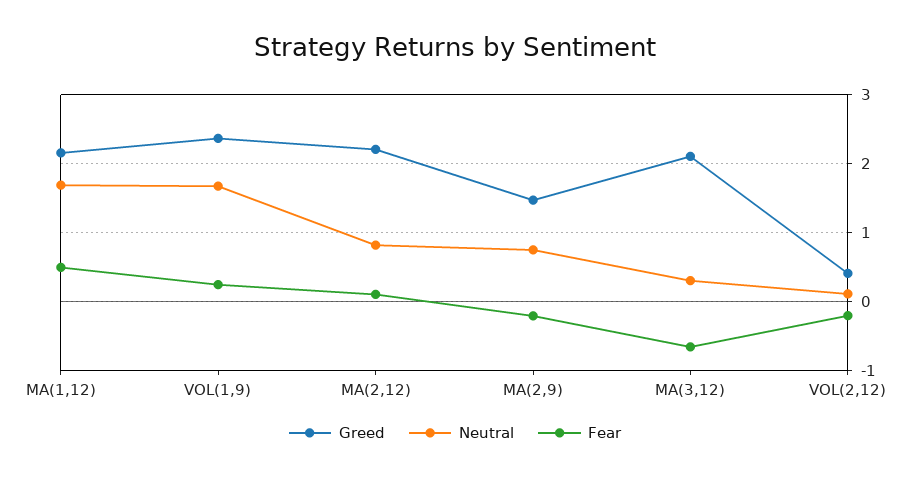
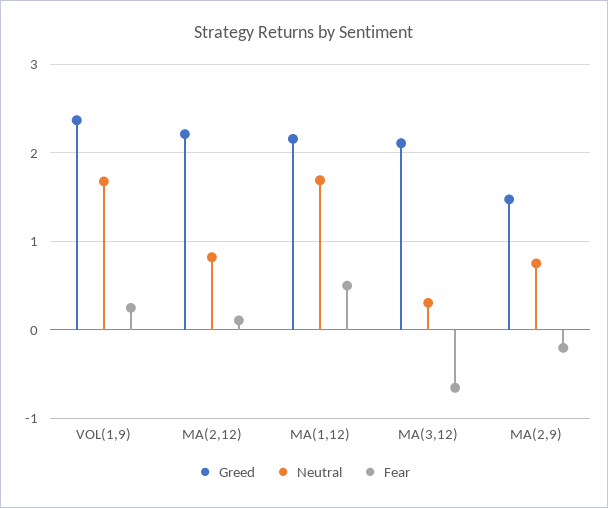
  {
    "Greed": {
      "MA(1,12)": 2.2,
      "VOL(1,9)": 2.4,
      "MA(2,12)": 2.2,
      "MA(2,9)": 1.5,
-     "MA(3,12)": 2.1,
+     "MA(3,12)": 2.1
-     "VOL(2,12)": 0.4
    },
    "Neutral": {
      "MA(1,12)": 1.7,
      "VOL(1,9)": 1.7,
      "MA(2,12)": 0.8,
      "MA(2,9)": 0.8,
-     "MA(3,12)": 0.3,
+     "MA(3,12)": 0.3
-     "VOL(2,12)": 0.1
    },
    "Fear": {
      "MA(1,12)": 0.5,
      "VOL(1,9)": 0.2,
      "MA(2,12)": 0.1,
      "MA(2,9)": -0.2,
-     "MA(3,12)": -0.7,
+     "MA(3,12)": -0.7
-     "VOL(2,12)": -0.2
    }
  }

